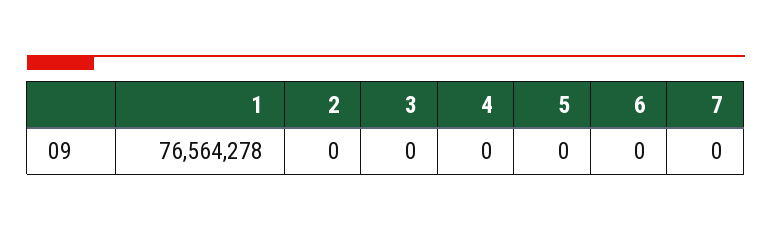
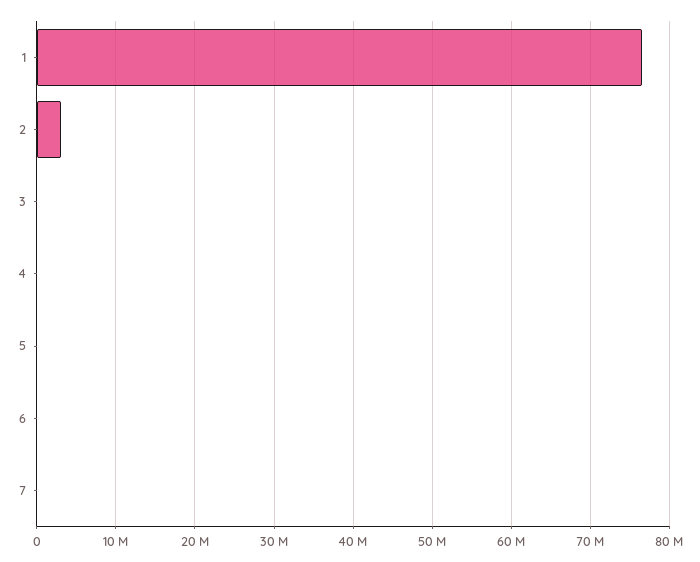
  {
    "1": 76564278,
-   "2": 0,
+   "2": 3000000,
    "3": 0,
    "4": 0,
    "5": 0,
    "6": 0,
    "7": 0
  }

